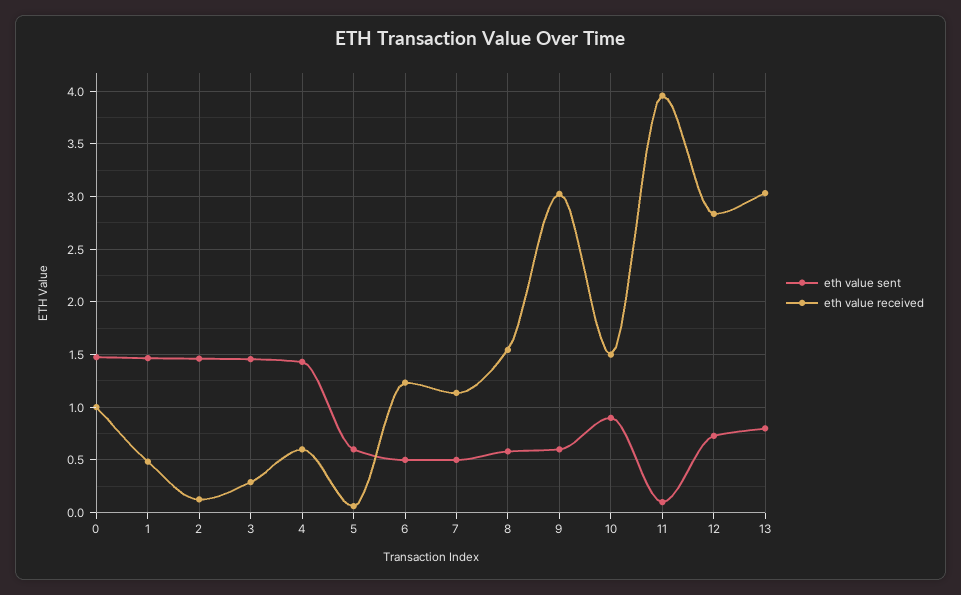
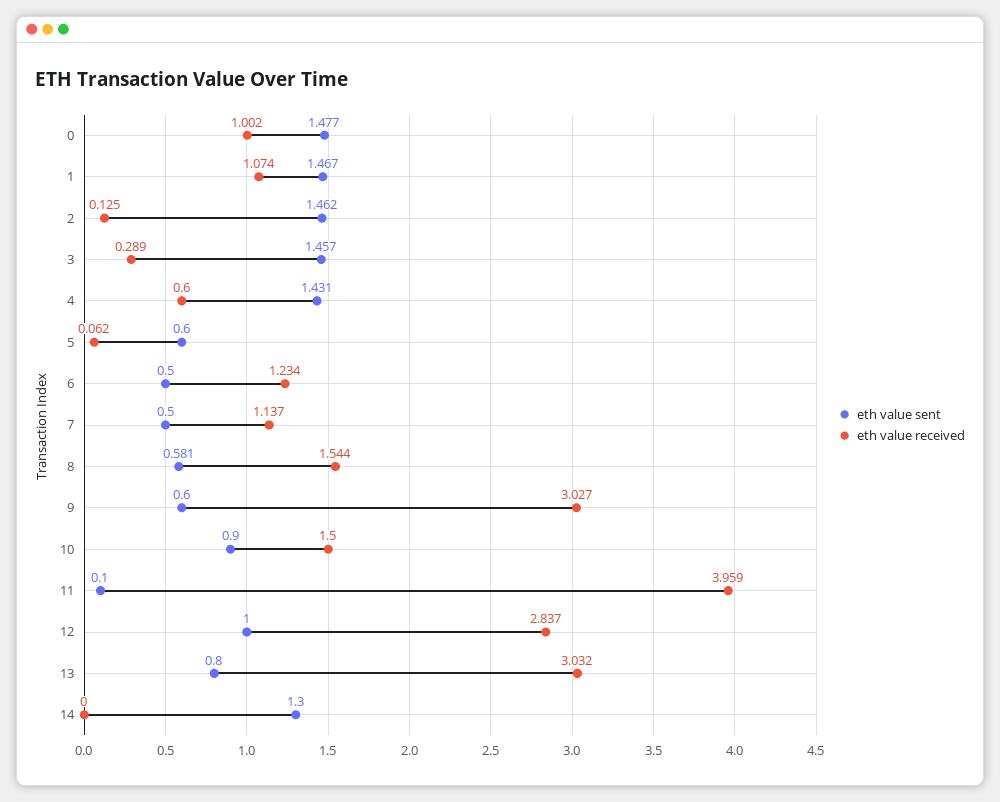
  {
    "eth value sent": {
      "0": 1.477,
      "1": 1.467,
      "2": 1.462,
      "3": 1.457,
      "4": 1.431,
      "5": 0.6,
      "6": 0.5,
      "7": 0.5,
      "8": 0.581,
      "9": 0.6,
      "10": 0.9,
      "11": 0.1,
-     "12": 0.7,
+     "12": 1,
-     "13": 0.8
+     "13": 0.8,
+     "14": 1.3
    },
    "eth value received": {
      "0": 1.002,
-     "1": 0.5,
+     "1": 1.074,
      "2": 0.125,
      "3": 0.289,
      "4": 0.6,
      "5": 0.062,
      "6": 1.234,
      "7": 1.137,
      "8": 1.544,
      "9": 3.027,
      "10": 1.5,
      "11": 3.959,
      "12": 2.837,
-     "13": 3.032
+     "13": 3.032,
+     "14": 0
    }
  }

